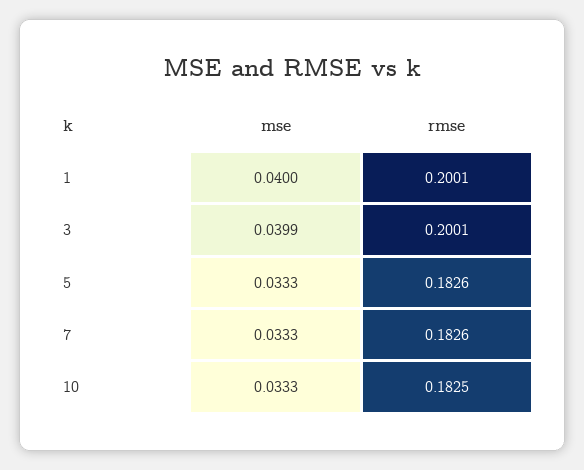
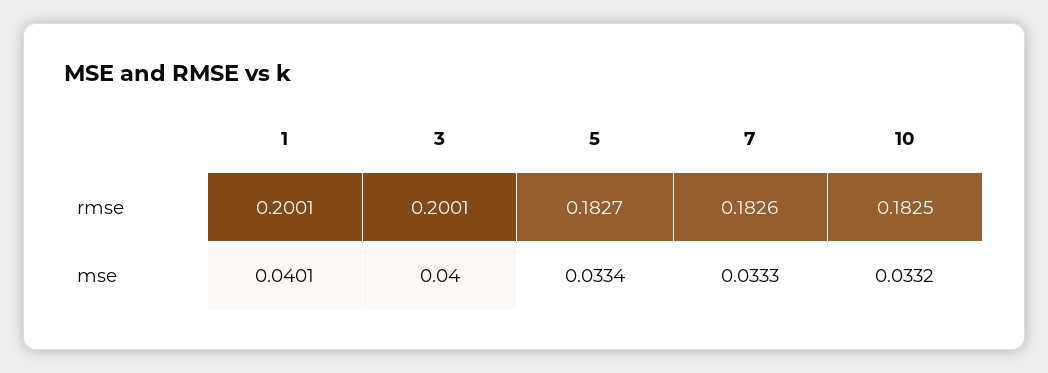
  {
    "mse": {
-     "1": 0.04,
+     "1": 0.0401,
-     "3": 0.0399,
+     "3": 0.04,
-     "5": 0.0333,
+     "5": 0.0334,
      "7": 0.0333,
-     "10": 0.0333
+     "10": 0.0332
    },
    "rmse": {
      "1": 0.2001,
      "3": 0.2001,
-     "5": 0.1826,
+     "5": 0.1827,
      "7": 0.1826,
      "10": 0.1825
    }
  }

